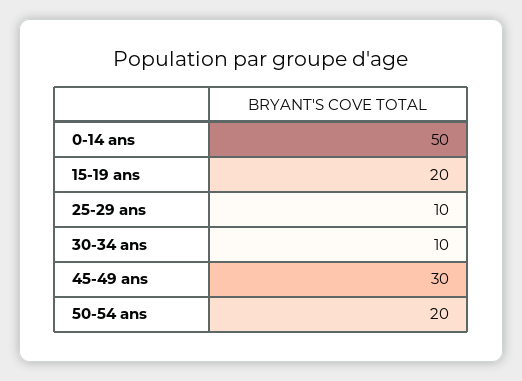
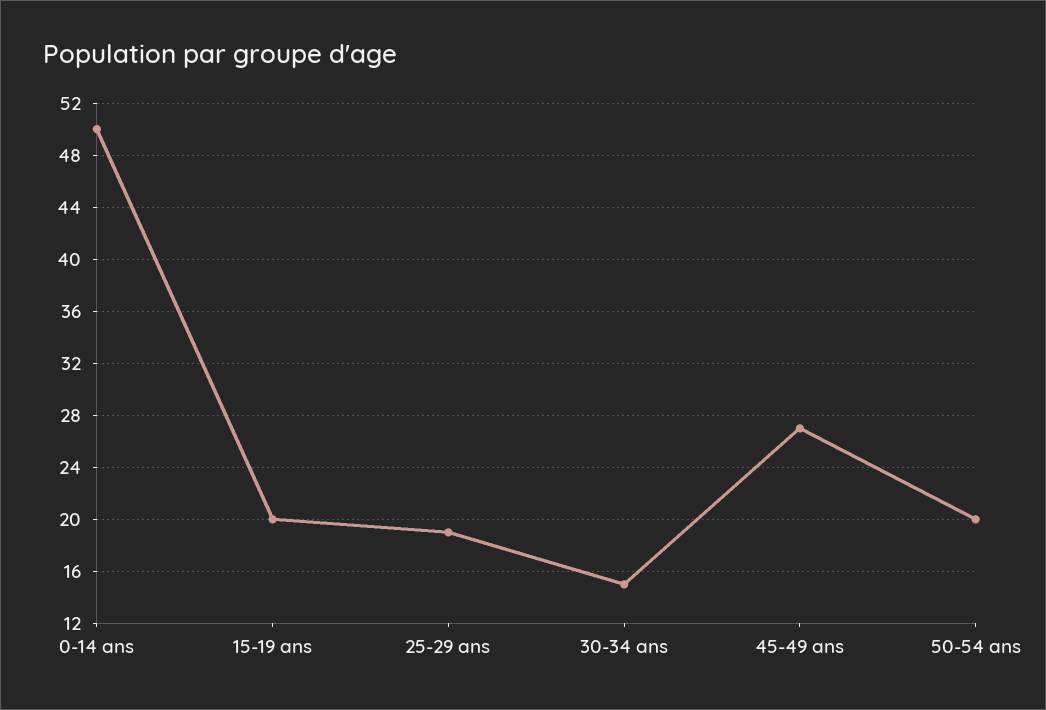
  {
    "0-14 ans": 50,
    "15-19 ans": 20,
-   "25-29 ans": 10,
+   "25-29 ans": 19,
-   "30-34 ans": 10,
+   "30-34 ans": 15,
-   "45-49 ans": 30,
+   "45-49 ans": 27,
    "50-54 ans": 20
  }

